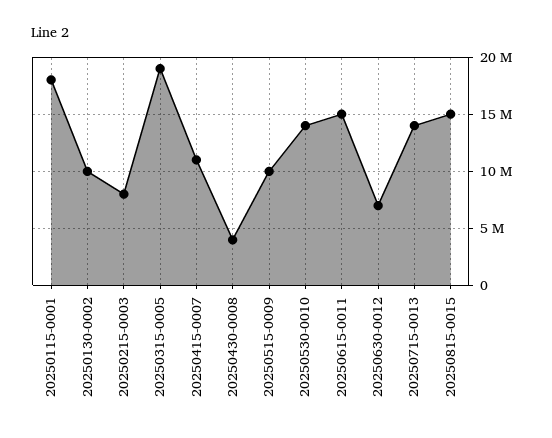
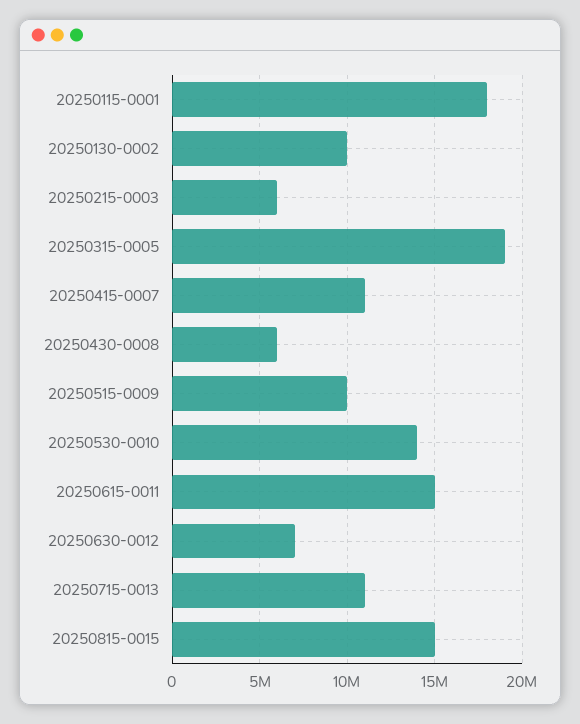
  {
    "20250115-0001": 18000000,
    "20250130-0002": 10000000,
-   "20250215-0003": 8000000,
+   "20250215-0003": 6000000,
    "20250315-0005": 19000000,
    "20250415-0007": 11000000,
-   "20250430-0008": 4000000,
+   "20250430-0008": 6000000,
    "20250515-0009": 10000000,
    "20250530-0010": 14000000,
    "20250615-0011": 15000000,
    "20250630-0012": 7000000,
-   "20250715-0013": 14000000,
+   "20250715-0013": 11000000,
    "20250815-0015": 15000000
  }

